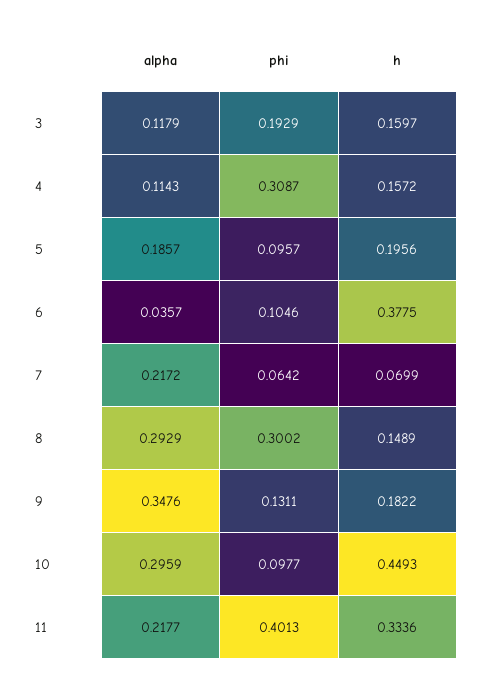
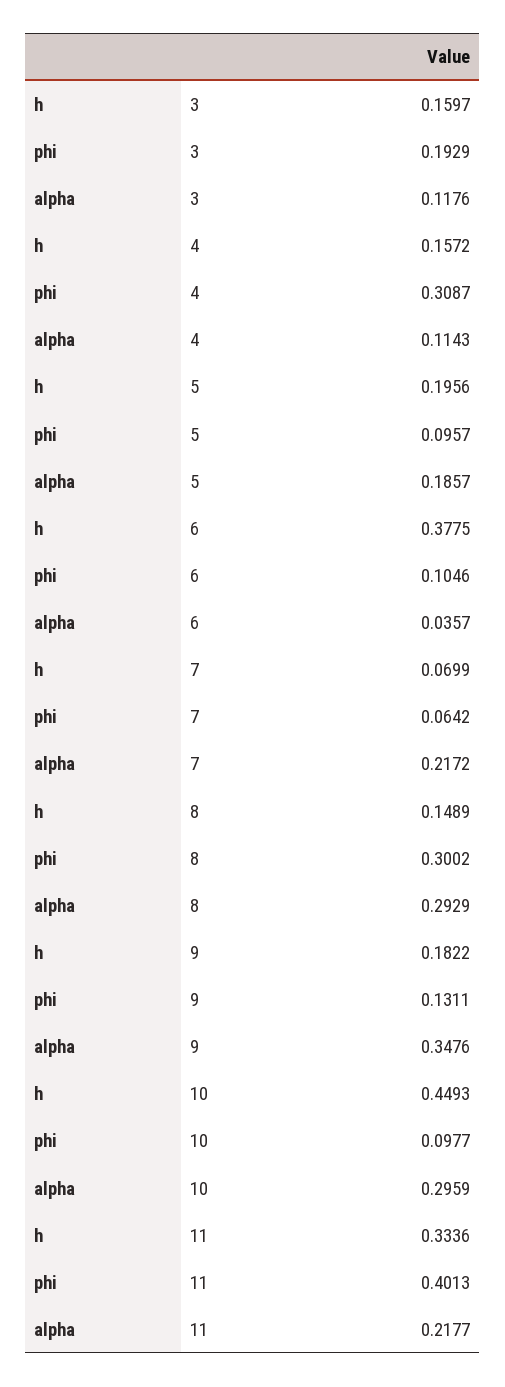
  {
    "alpha": {
-     "3": 0.1179,
+     "3": 0.1176,
      "4": 0.1143,
      "5": 0.1857,
      "6": 0.0357,
      "7": 0.2172,
      "8": 0.2929,
      "9": 0.3476,
      "10": 0.2959,
      "11": 0.2177
    },
    "phi": {
      "3": 0.1929,
      "4": 0.3087,
      "5": 0.0957,
      "6": 0.1046,
      "7": 0.0642,
      "8": 0.3002,
      "9": 0.1311,
      "10": 0.0977,
      "11": 0.4013
    },
    "h": {
      "3": 0.1597,
      "4": 0.1572,
      "5": 0.1956,
      "6": 0.3775,
      "7": 0.0699,
      "8": 0.1489,
      "9": 0.1822,
      "10": 0.4493,
      "11": 0.3336
    }
  }

